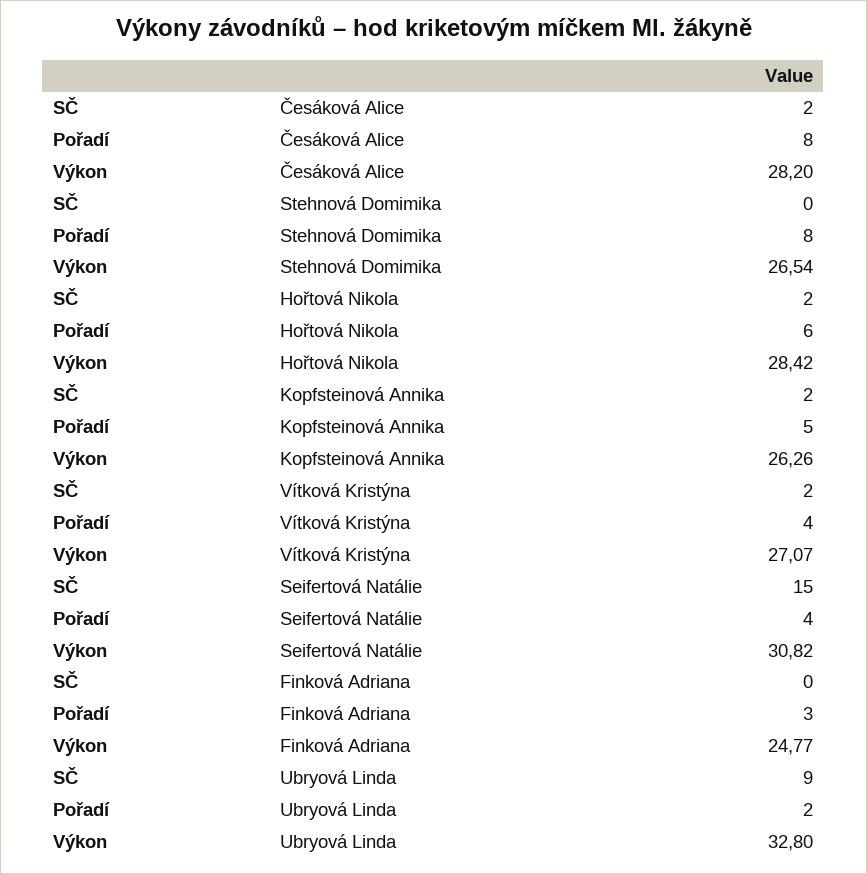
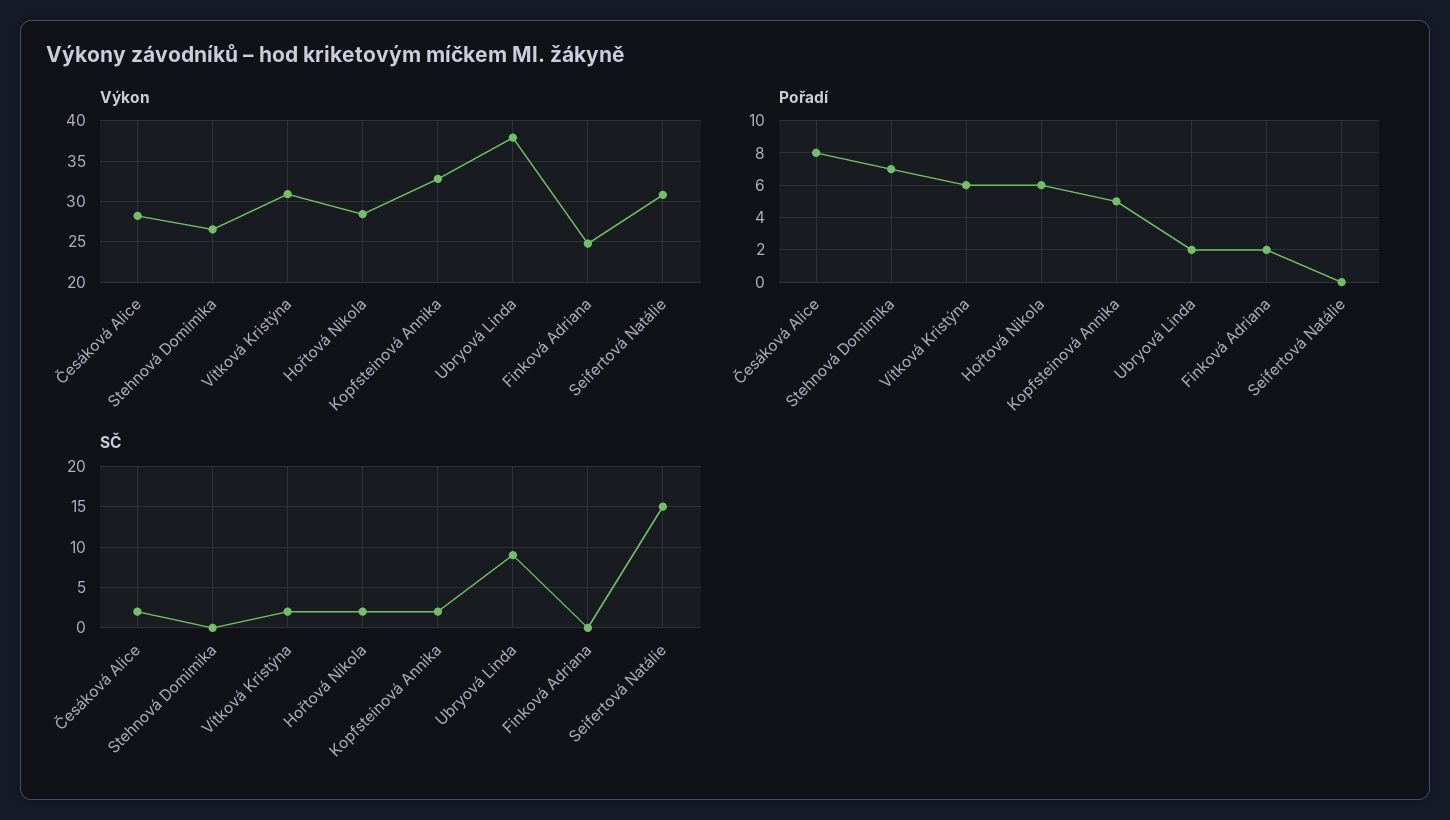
  {
    "SČ": {
      "Česáková Alice": 2,
      "Stehnová Domimika": 0,
      "Hořtová Nikola": 2,
      "Kopfsteinová Annika": 2,
      "Vítková Kristýna": 2,
      "Seifertová Natálie": 15,
      "Finková Adriana": 0,
      "Ubryová Linda": 9
    },
    "Pořadí": {
      "Česáková Alice": 8,
-     "Stehnová Domimika": 8,
+     "Stehnová Domimika": 7,
      "Hořtová Nikola": 6,
      "Kopfsteinová Annika": 5,
-     "Vítková Kristýna": 4,
+     "Vítková Kristýna": 6,
-     "Seifertová Natálie": 4,
+     "Seifertová Natálie": 0,
-     "Finková Adriana": 3,
+     "Finková Adriana": 2,
      "Ubryová Linda": 2
    },
    "Výkon": {
      "Česáková Alice": 28.2,
      "Stehnová Domimika": 26.54,
      "Hořtová Nikola": 28.42,
-     "Kopfsteinová Annika": 26.26,
+     "Kopfsteinová Annika": 33,
-     "Vítková Kristýna": 27.07,
+     "Vítková Kristýna": 31,
      "Seifertová Natálie": 30.82,
      "Finková Adriana": 24.77,
-     "Ubryová Linda": 32.8
+     "Ubryová Linda": 38
    }
  }

